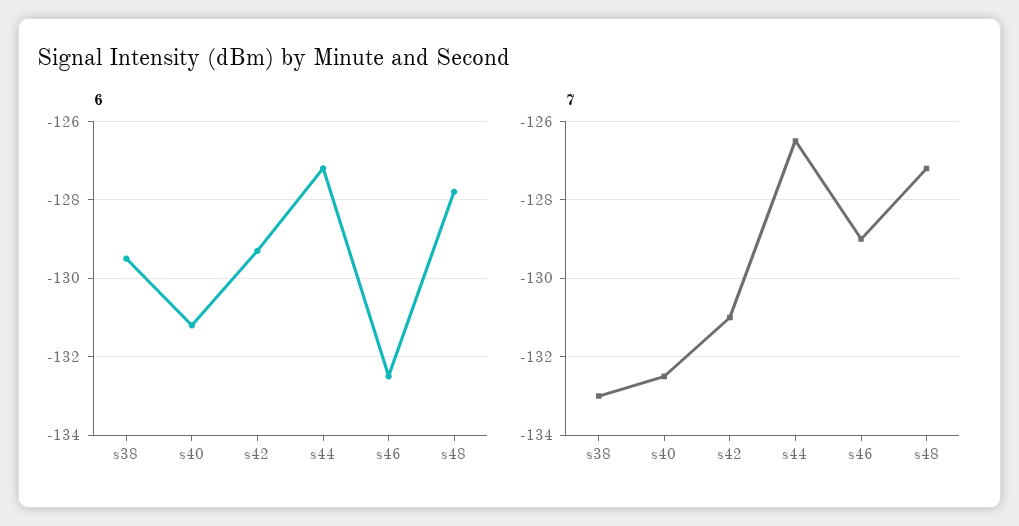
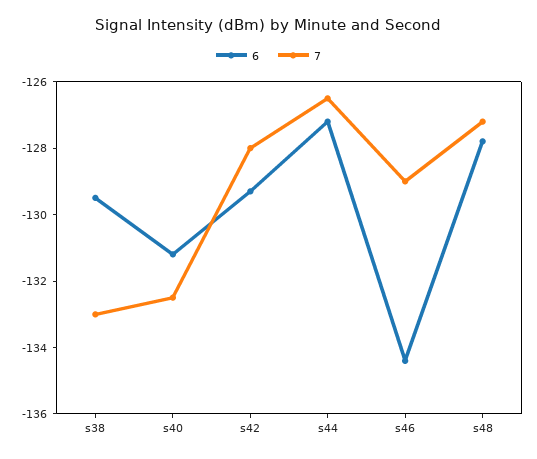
  {
    "6": {
      "s38": -129.5,
      "s40": -131,
      "s42": -129.5,
      "s44": -127,
-     "s46": -132.5,
+     "s46": -134.5,
      "s48": -128
    },
    "7": {
      "s38": -133,
      "s40": -132.5,
-     "s42": -131,
+     "s42": -128,
      "s44": -126.5,
      "s46": -129,
      "s48": -127
    }
  }

